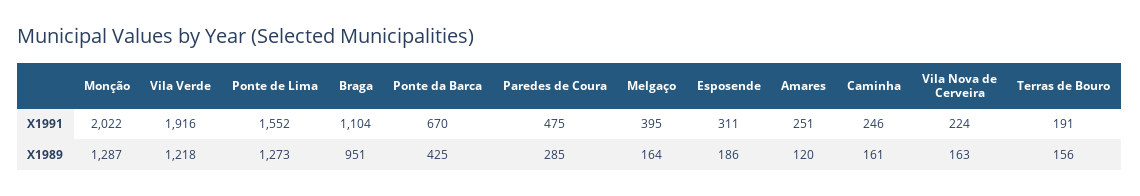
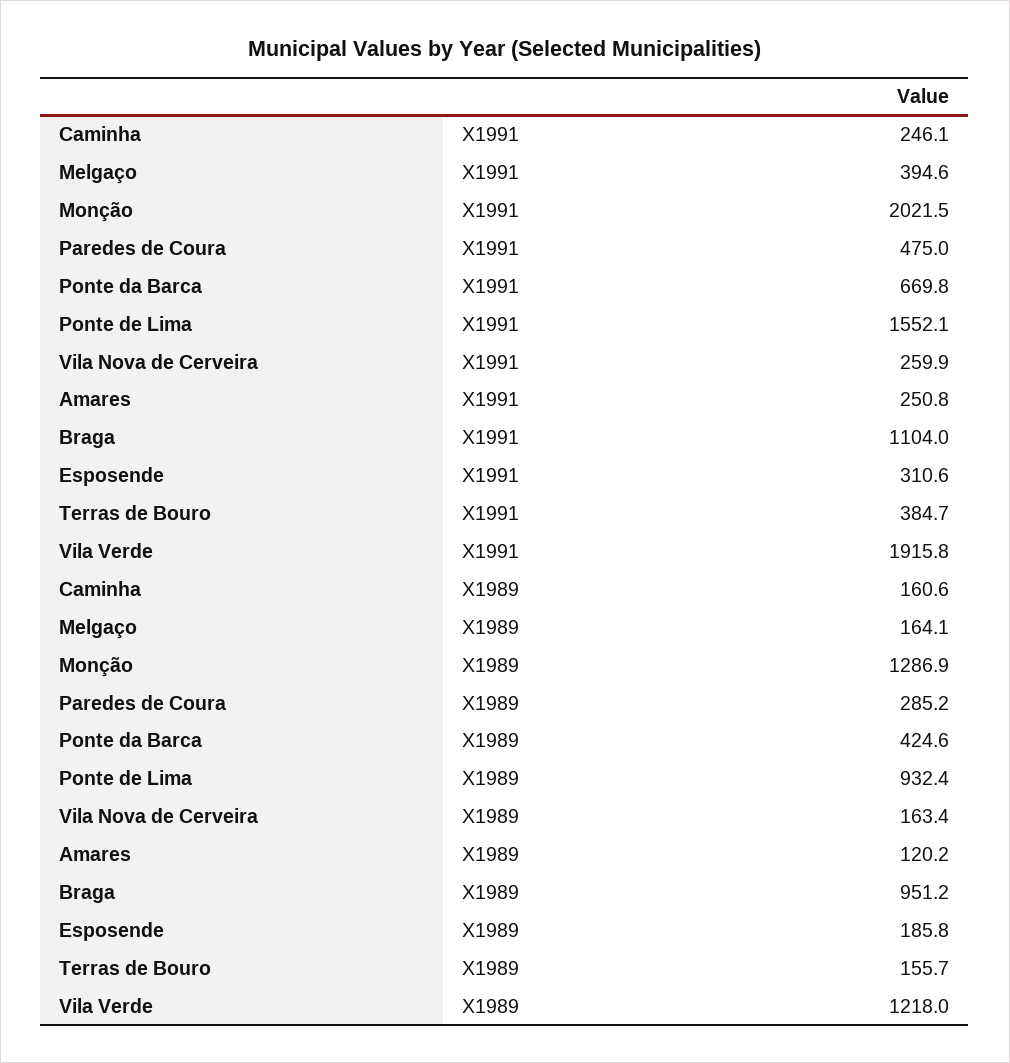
  {
    "Monção": {
      "X1991": 2021.5,
      "X1989": 1286.9
    },
    "Vila Verde": {
      "X1991": 1915.8,
      "X1989": 1218
    },
    "Ponte de Lima": {
      "X1991": 1552.1,
-     "X1989": 1273
+     "X1989": 932.4
    },
    "Braga": {
      "X1991": 1104,
      "X1989": 951.2
    },
    "Ponte da Barca": {
      "X1991": 669.8,
      "X1989": 424.6
    },
    "Paredes de Coura": {
      "X1991": 475,
      "X1989": 285.2
    },
    "Melgaço": {
      "X1991": 394.6,
      "X1989": 164.1
    },
    "Esposende": {
      "X1991": 310.6,
      "X1989": 185.8
    },
    "Amares": {
      "X1991": 250.8,
      "X1989": 120.2
    },
    "Caminha": {
      "X1991": 246.1,
      "X1989": 160.6
    },
    "Vila Nova de Cerveira": {
-     "X1991": 224,
+     "X1991": 259.9,
      "X1989": 163.4
    },
    "Terras de Bouro": {
-     "X1991": 191,
+     "X1991": 384.7,
      "X1989": 155.7
    }
  }

